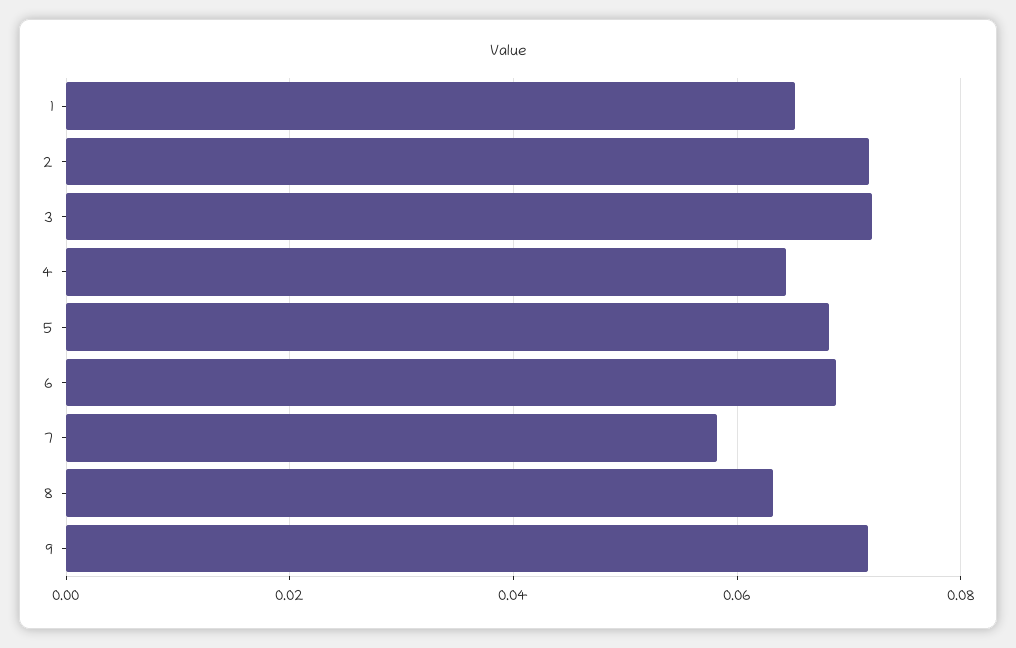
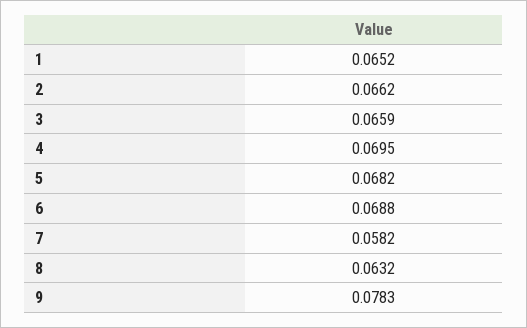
  {
    "1": 0.0652,
-   "2": 0.072,
+   "2": 0.0662,
-   "3": 0.072,
+   "3": 0.0659,
-   "4": 0.064,
+   "4": 0.0695,
    "5": 0.0682,
    "6": 0.0688,
    "7": 0.0582,
    "8": 0.0632,
-   "9": 0.072
+   "9": 0.0783
  }

